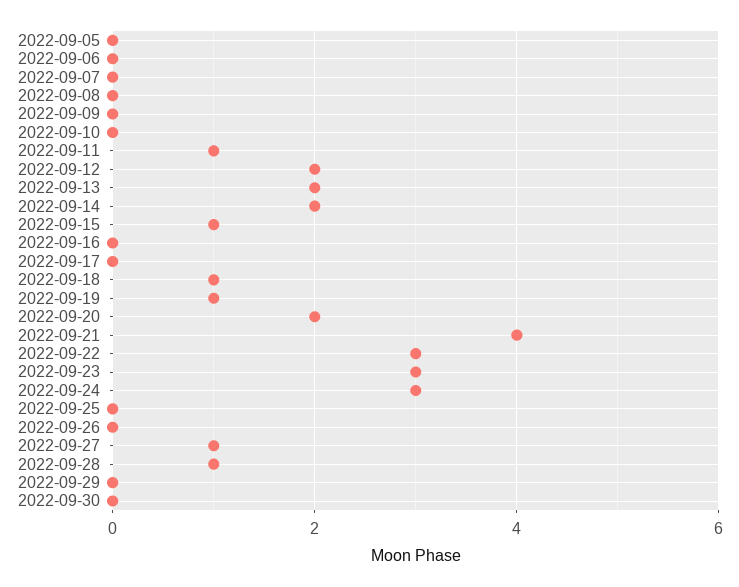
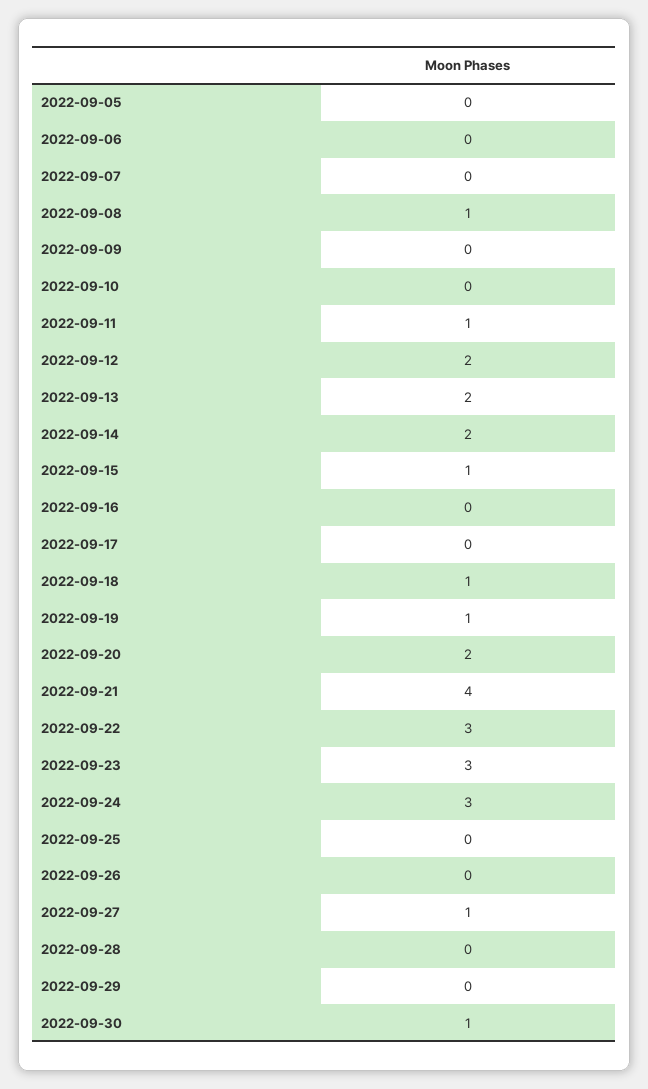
  {
    "2022-09-05": 0,
    "2022-09-06": 0,
    "2022-09-07": 0,
-   "2022-09-08": 0,
+   "2022-09-08": 1,
    "2022-09-09": 0,
    "2022-09-10": 0,
    "2022-09-11": 1,
    "2022-09-12": 2,
    "2022-09-13": 2,
    "2022-09-14": 2,
    "2022-09-15": 1,
    "2022-09-16": 0,
    "2022-09-17": 0,
    "2022-09-18": 1,
    "2022-09-19": 1,
    "2022-09-20": 2,
    "2022-09-21": 4,
    "2022-09-22": 3,
    "2022-09-23": 3,
    "2022-09-24": 3,
    "2022-09-25": 0,
    "2022-09-26": 0,
    "2022-09-27": 1,
-   "2022-09-28": 1,
+   "2022-09-28": 0,
    "2022-09-29": 0,
-   "2022-09-30": 0
+   "2022-09-30": 1
  }

